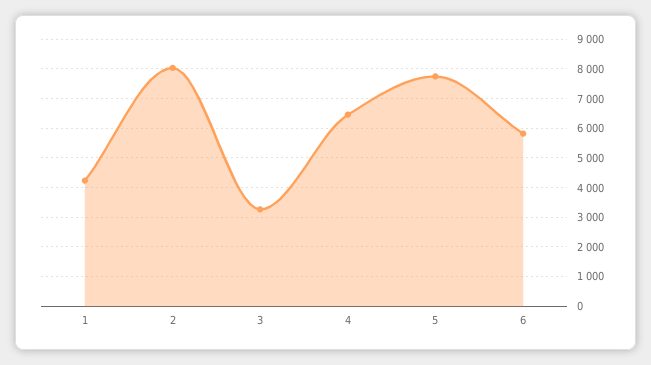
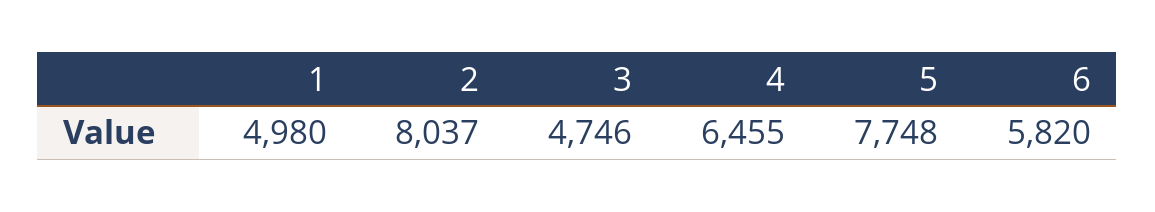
  {
-   "1": 4250,
+   "1": 4980,
    "2": 8037,
-   "3": 3250,
+   "3": 4746,
    "4": 6455,
    "5": 7748,
    "6": 5820
  }

